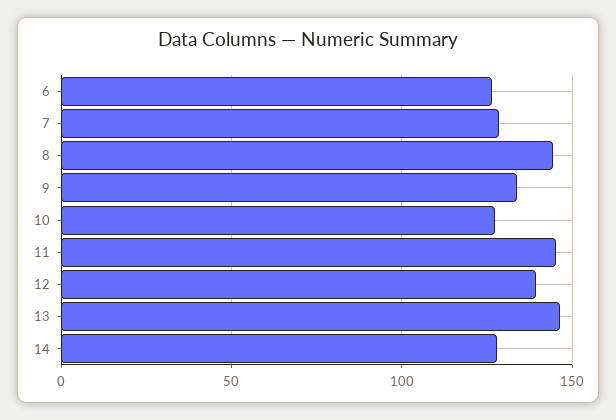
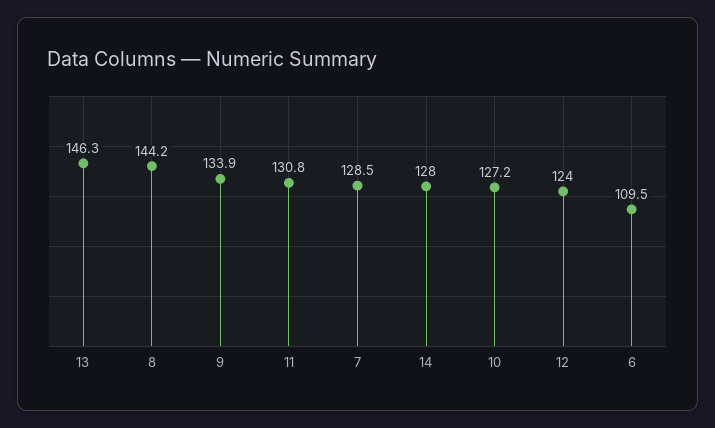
  {
-   "6": 125,
+   "6": 109.5,
    "7": 128.5,
    "8": 144.2,
    "9": 133.9,
    "10": 127.2,
-   "11": 145,
+   "11": 130.8,
-   "12": 140,
+   "12": 124,
    "13": 146.3,
    "14": 128
  }

